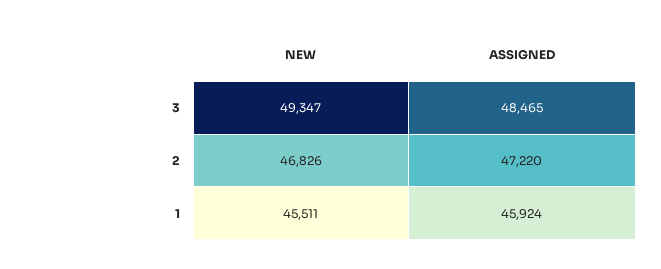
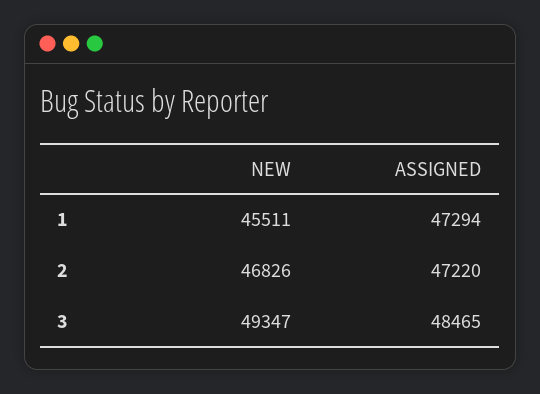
  {
    "NEW": {
      "3": 49347,
      "2": 46826,
      "1": 45511
    },
    "ASSIGNED": {
      "3": 48465,
      "2": 47220,
-     "1": 45924
+     "1": 47294
    }
  }

